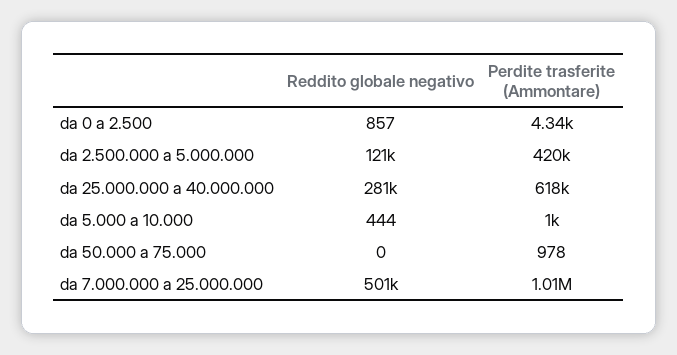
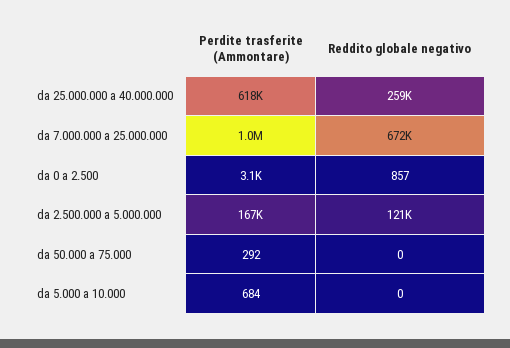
  {
    "Reddito globale negativo": {
      "da 0 a 2.500": 857,
      "da 2.500.000 a 5.000.000": 121000,
-     "da 25.000.000 a 40.000.000": 281000,
+     "da 25.000.000 a 40.000.000": 259000,
-     "da 5.000 a 10.000": 444,
+     "da 5.000 a 10.000": 0,
      "da 50.000 a 75.000": 0,
-     "da 7.000.000 a 25.000.000": 501000
+     "da 7.000.000 a 25.000.000": 672000
    },
    "Perdite trasferite (Ammontare)": {
-     "da 0 a 2.500": 4340,
+     "da 0 a 2.500": 3100,
-     "da 2.500.000 a 5.000.000": 420000,
+     "da 2.500.000 a 5.000.000": 167000,
      "da 25.000.000 a 40.000.000": 618000,
-     "da 5.000 a 10.000": 1000,
+     "da 5.000 a 10.000": 684,
-     "da 50.000 a 75.000": 978,
+     "da 50.000 a 75.000": 292,
      "da 7.000.000 a 25.000.000": 1010000
    }
  }

